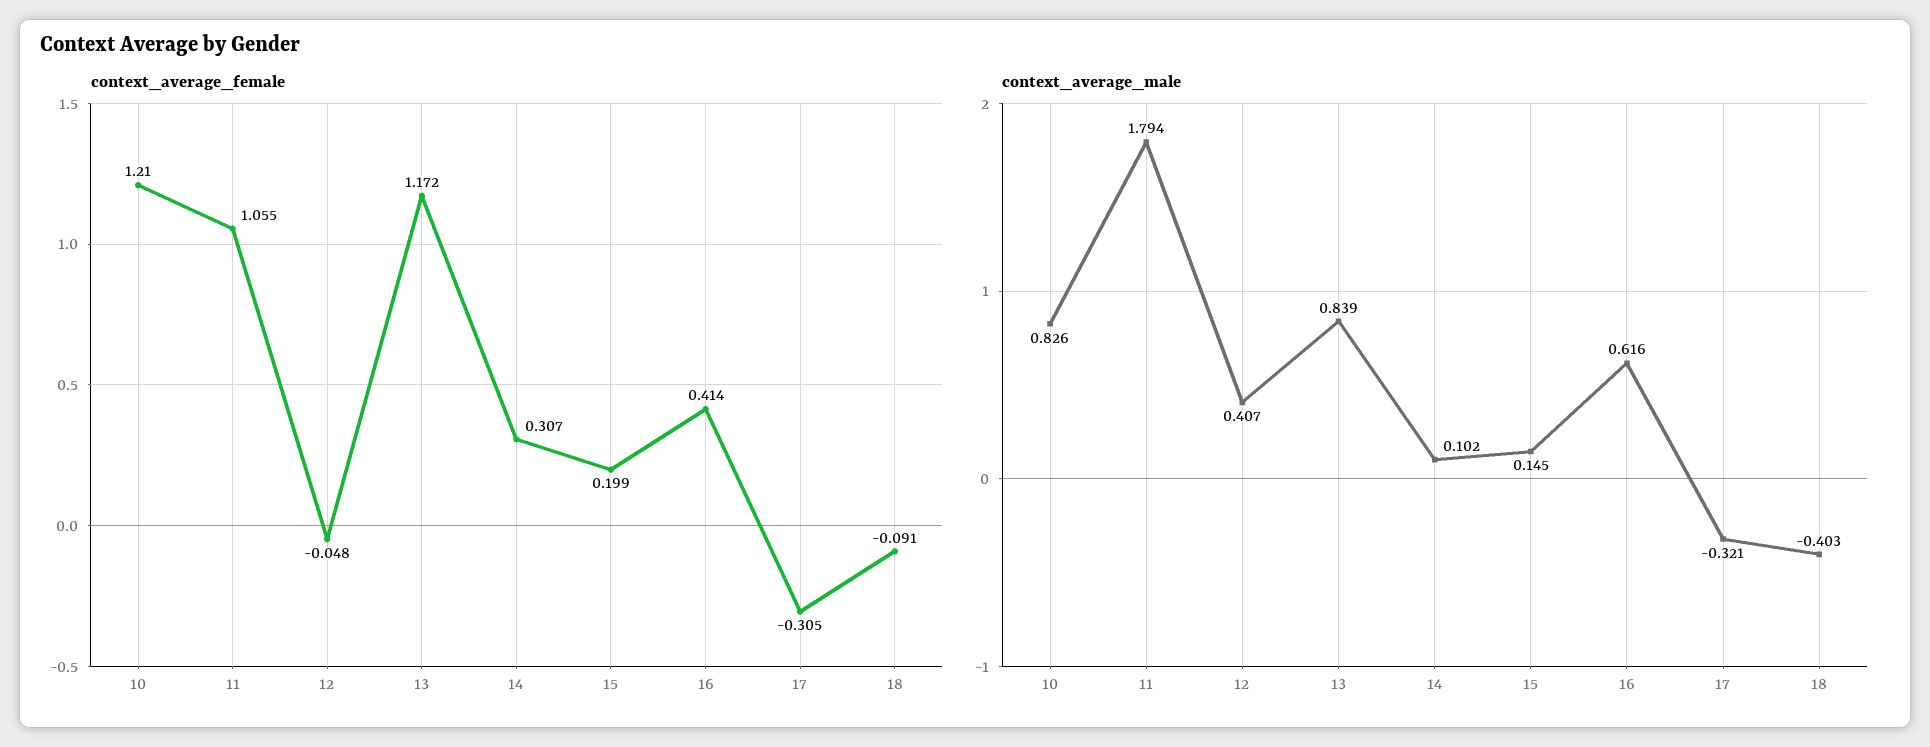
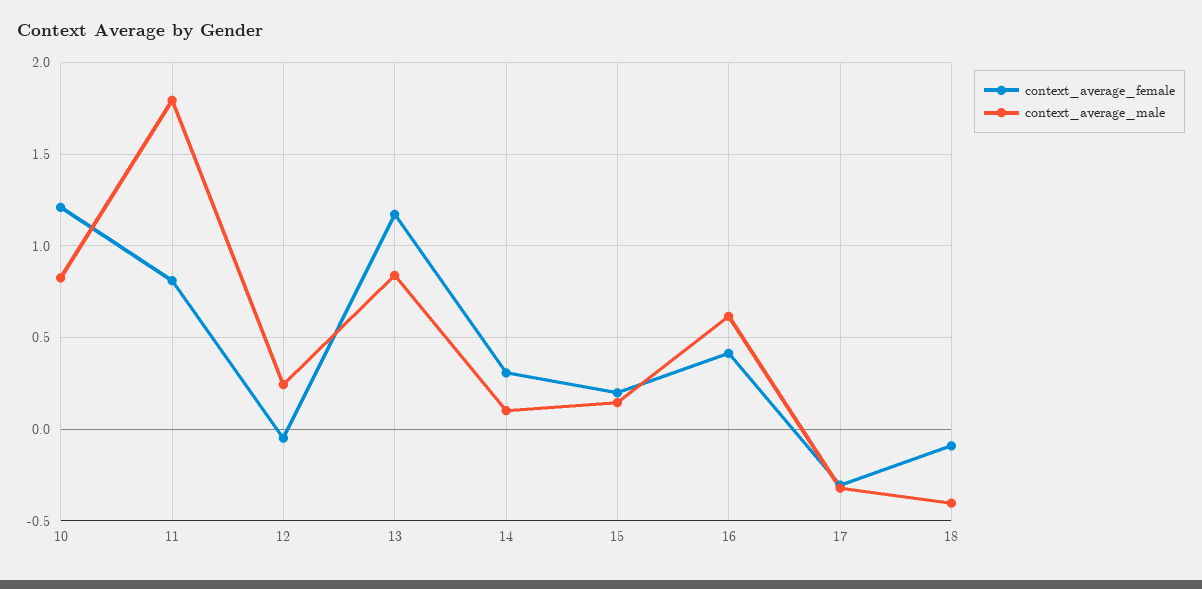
  {
    "context_average_female": {
      "10": 1.21,
-     "11": 1.055,
+     "11": 0.8,
      "12": -0.048,
      "13": 1.172,
      "14": 0.307,
      "15": 0.199,
      "16": 0.414,
      "17": -0.305,
      "18": -0.091
    },
    "context_average_male": {
      "10": 0.826,
      "11": 1.794,
-     "12": 0.407,
+     "12": 0.25,
      "13": 0.839,
      "14": 0.102,
      "15": 0.145,
      "16": 0.616,
      "17": -0.321,
      "18": -0.403
    }
  }

